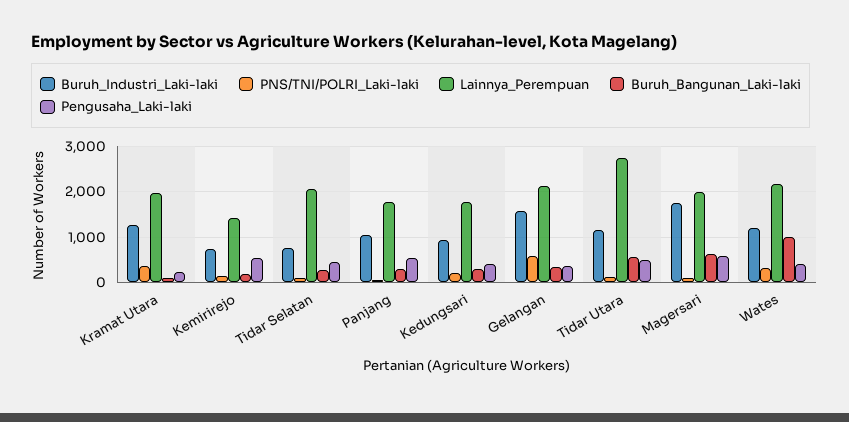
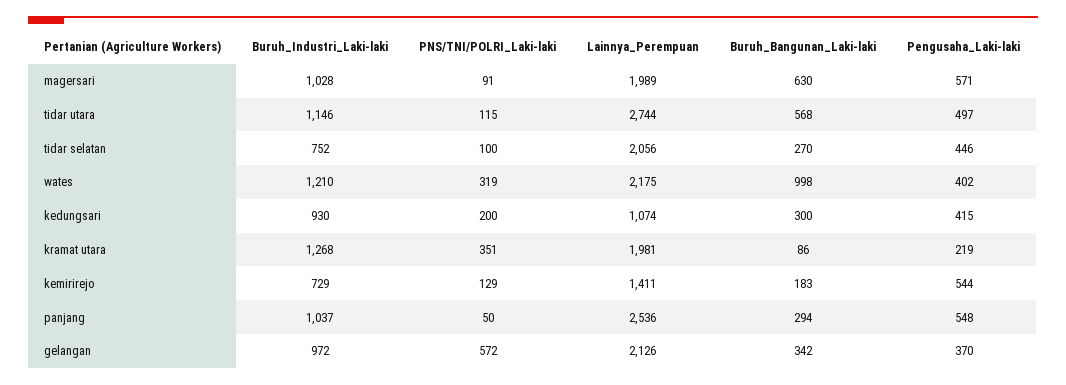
  {
    "Buruh_Industri_Laki-laki": {
      "Kramat Utara": 1268,
      "Kemirirejo": 729,
      "Tidar Selatan": 752,
      "Panjang": 1037,
      "Kedungsari": 930,
-     "Gelangan": 1600,
+     "Gelangan": 972,
      "Tidar Utara": 1146,
-     "Magersari": 1800,
+     "Magersari": 1028,
      "Wates": 1210
    },
    "PNS/TNI/POLRI_Laki-laki": {
      "Kramat Utara": 351,
      "Kemirirejo": 129,
      "Tidar Selatan": 100,
      "Panjang": 50,
      "Kedungsari": 200,
      "Gelangan": 572,
      "Tidar Utara": 115,
      "Magersari": 91,
      "Wates": 319
    },
    "Lainnya_Perempuan": {
      "Kramat Utara": 1981,
      "Kemirirejo": 1411,
      "Tidar Selatan": 2056,
-     "Panjang": 1800,
+     "Panjang": 2536,
-     "Kedungsari": 1800,
+     "Kedungsari": 1074,
      "Gelangan": 2126,
      "Tidar Utara": 2744,
      "Magersari": 1989,
      "Wates": 2175
    },
    "Buruh_Bangunan_Laki-laki": {
      "Kramat Utara": 86,
      "Kemirirejo": 183,
      "Tidar Selatan": 270,
      "Panjang": 294,
      "Kedungsari": 300,
      "Gelangan": 342,
      "Tidar Utara": 568,
      "Magersari": 630,
      "Wates": 998
    },
    "Pengusaha_Laki-laki": {
      "Kramat Utara": 219,
      "Kemirirejo": 544,
      "Tidar Selatan": 446,
      "Panjang": 548,
      "Kedungsari": 415,
      "Gelangan": 370,
      "Tidar Utara": 497,
      "Magersari": 571,
      "Wates": 402
    }
  }

